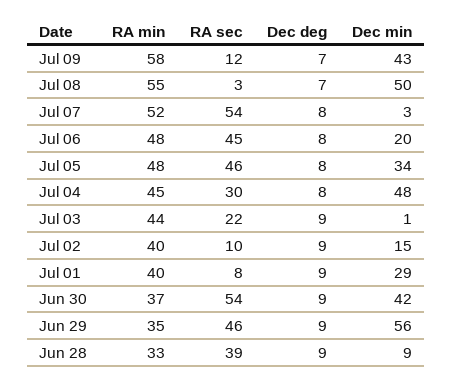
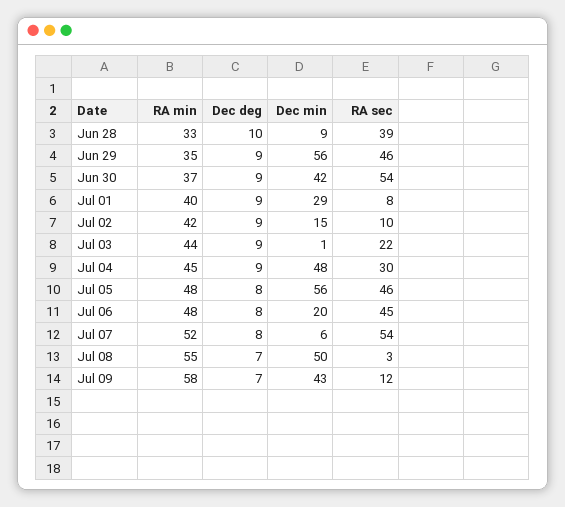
  {
    "RA min": {
      "Jul 09": 58,
      "Jul 08": 55,
      "Jul 07": 52,
      "Jul 06": 48,
      "Jul 05": 48,
      "Jul 04": 45,
      "Jul 03": 44,
-     "Jul 02": 40,
+     "Jul 02": 42,
      "Jul 01": 40,
      "Jun 30": 37,
      "Jun 29": 35,
      "Jun 28": 33
    },
    "RA sec": {
      "Jul 09": 12,
      "Jul 08": 3,
      "Jul 07": 54,
      "Jul 06": 45,
      "Jul 05": 46,
      "Jul 04": 30,
      "Jul 03": 22,
      "Jul 02": 10,
      "Jul 01": 8,
      "Jun 30": 54,
      "Jun 29": 46,
      "Jun 28": 39
    },
    "Dec deg": {
      "Jul 09": 7,
      "Jul 08": 7,
      "Jul 07": 8,
      "Jul 06": 8,
      "Jul 05": 8,
-     "Jul 04": 8,
+     "Jul 04": 9,
      "Jul 03": 9,
      "Jul 02": 9,
      "Jul 01": 9,
      "Jun 30": 9,
      "Jun 29": 9,
-     "Jun 28": 9
+     "Jun 28": 10
    },
    "Dec min": {
      "Jul 09": 43,
      "Jul 08": 50,
-     "Jul 07": 3,
+     "Jul 07": 6,
      "Jul 06": 20,
-     "Jul 05": 34,
+     "Jul 05": 56,
      "Jul 04": 48,
      "Jul 03": 1,
      "Jul 02": 15,
      "Jul 01": 29,
      "Jun 30": 42,
      "Jun 29": 56,
      "Jun 28": 9
    }
  }

